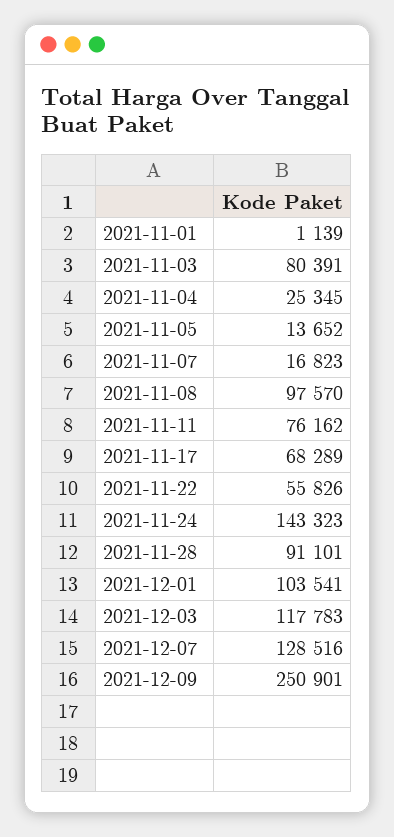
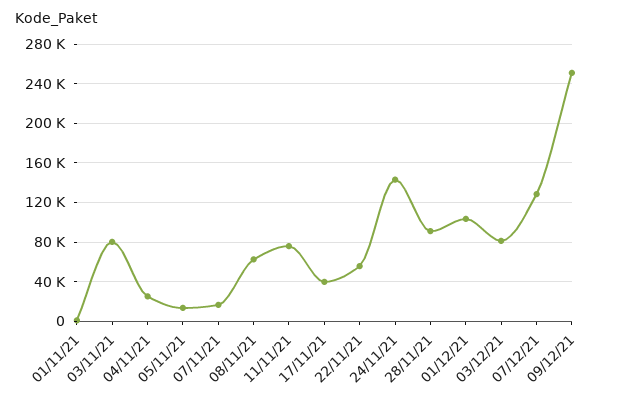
  {
    "2021-11-01": 1139,
    "2021-11-03": 80391,
    "2021-11-04": 25345,
    "2021-11-05": 13652,
    "2021-11-07": 16823,
-   "2021-11-08": 97570,
+   "2021-11-08": 60000,
    "2021-11-11": 76162,
-   "2021-11-17": 68289,
+   "2021-11-17": 40000,
    "2021-11-22": 55826,
    "2021-11-24": 143323,
    "2021-11-28": 91101,
    "2021-12-01": 103541,
-   "2021-12-03": 117783,
+   "2021-12-03": 80000,
    "2021-12-07": 128516,
    "2021-12-09": 250901
  }

